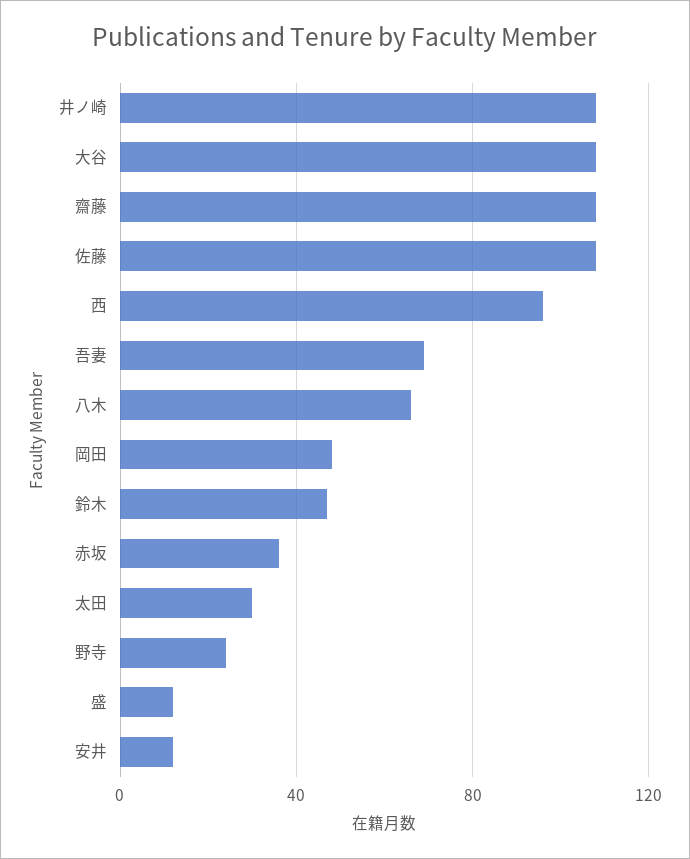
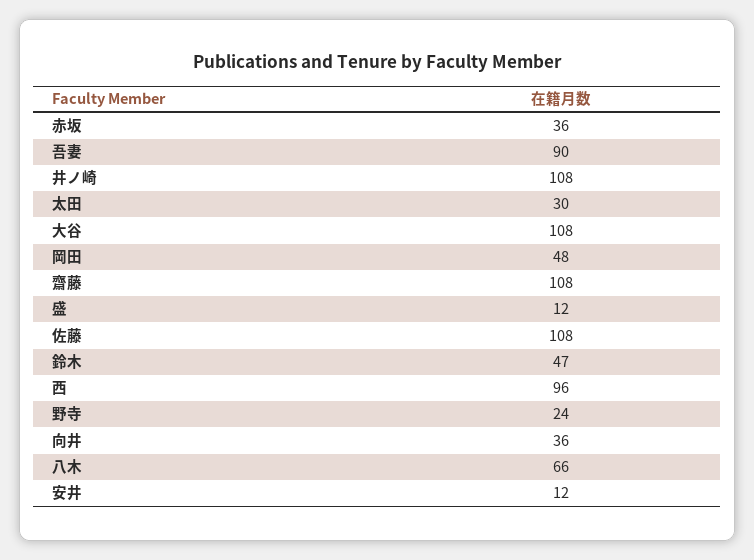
  {
    "井ノ崎": 108,
    "大谷": 108,
    "齋藤": 108,
    "佐藤": 108,
    "西": 96,
-   "吾妻": 70,
+   "吾妻": 90,
    "八木": 66,
    "岡田": 48,
    "鈴木": 47,
    "赤坂": 36,
    "太田": 30,
    "野寺": 24,
    "盛": 12,
-   "安井": 12
+   "安井": 12,
+   "向井": 36
  }

